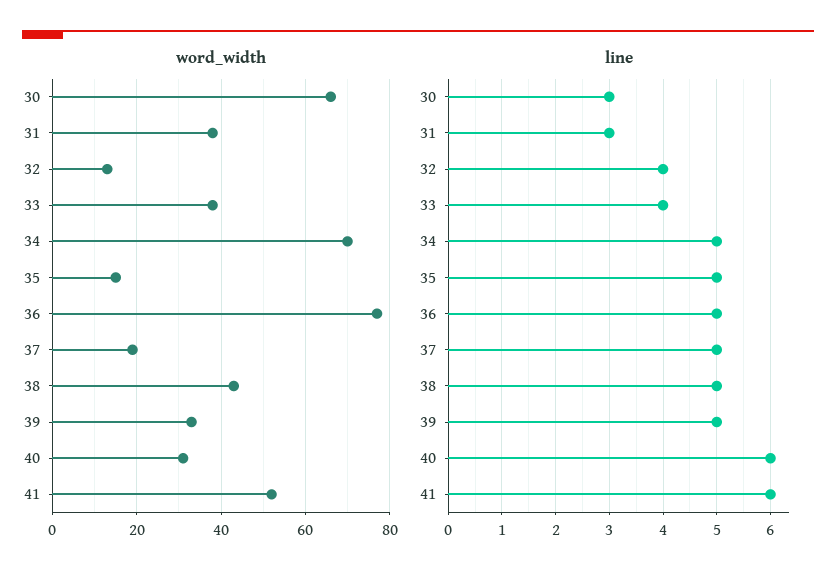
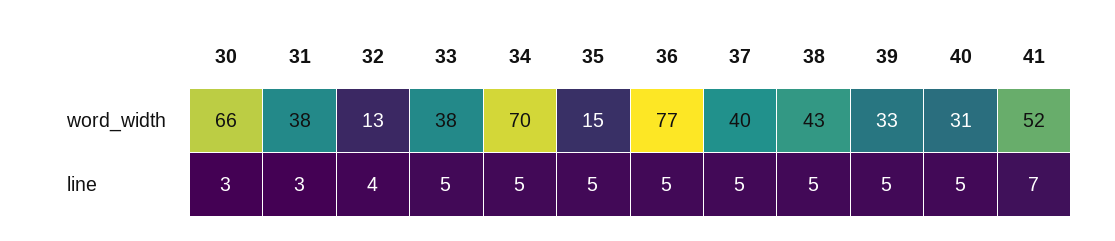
  {
    "word_width": {
      "30": 66,
      "31": 38,
      "32": 13,
      "33": 38,
      "34": 70,
      "35": 15,
      "36": 77,
-     "37": 20,
+     "37": 40,
      "38": 43,
      "39": 33,
      "40": 31,
      "41": 52
    },
    "line": {
      "30": 3,
      "31": 3,
      "32": 4,
-     "33": 4,
+     "33": 5,
      "34": 5,
      "35": 5,
      "36": 5,
      "37": 5,
      "38": 5,
      "39": 5,
-     "40": 6,
+     "40": 5,
-     "41": 6
+     "41": 7
    }
  }

